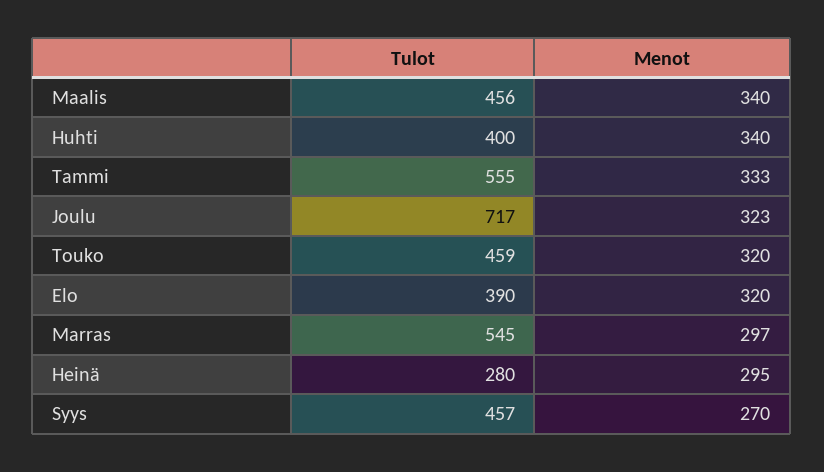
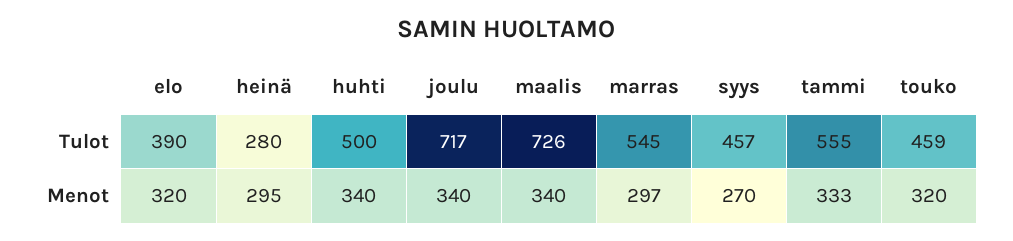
  {
    "Tulot": {
-     "Maalis": 456,
+     "Maalis": 726,
-     "Huhti": 400,
+     "Huhti": 500,
      "Tammi": 555,
      "Joulu": 717,
      "Touko": 459,
      "Elo": 390,
      "Marras": 545,
      "Heinä": 280,
      "Syys": 457
    },
    "Menot": {
      "Maalis": 340,
      "Huhti": 340,
      "Tammi": 333,
-     "Joulu": 323,
+     "Joulu": 340,
      "Touko": 320,
      "Elo": 320,
      "Marras": 297,
      "Heinä": 295,
      "Syys": 270
    }
  }

